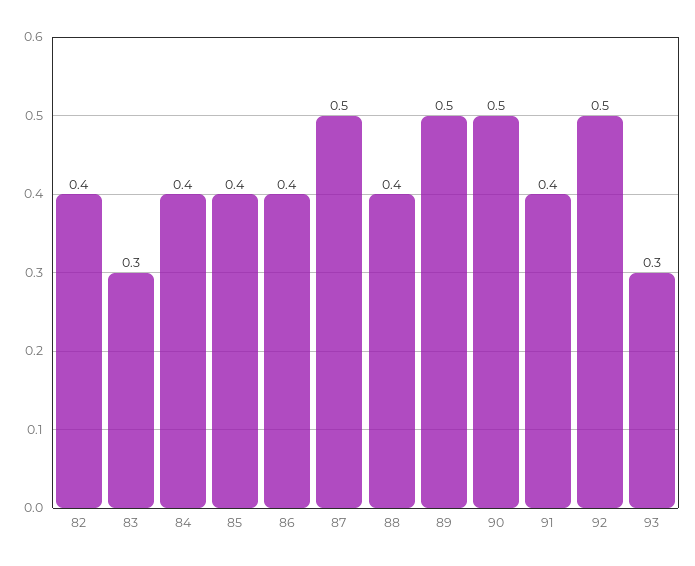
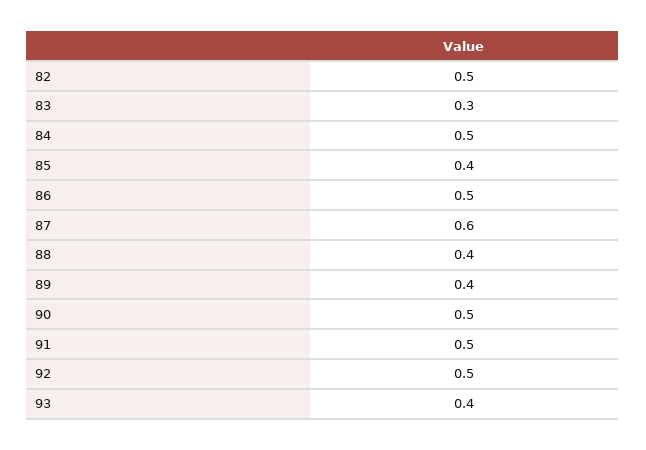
  {
-   "82": 0.4,
+   "82": 0.5,
    "83": 0.3,
-   "84": 0.4,
+   "84": 0.5,
    "85": 0.4,
-   "86": 0.4,
+   "86": 0.5,
-   "87": 0.5,
+   "87": 0.6,
    "88": 0.4,
-   "89": 0.5,
+   "89": 0.4,
    "90": 0.5,
-   "91": 0.4,
+   "91": 0.5,
    "92": 0.5,
-   "93": 0.3
+   "93": 0.4
  }

